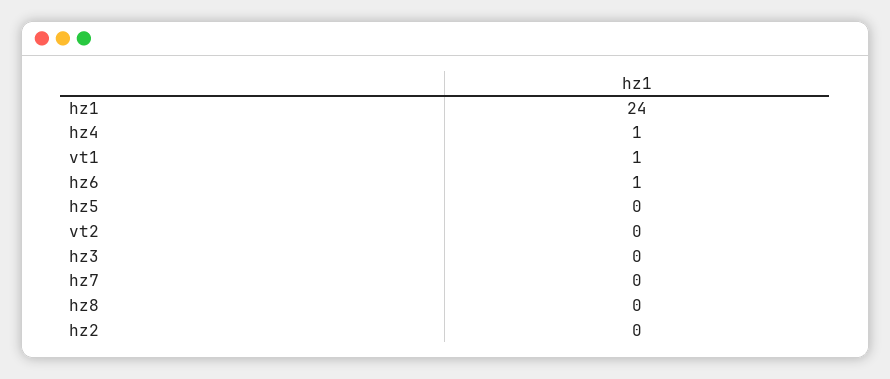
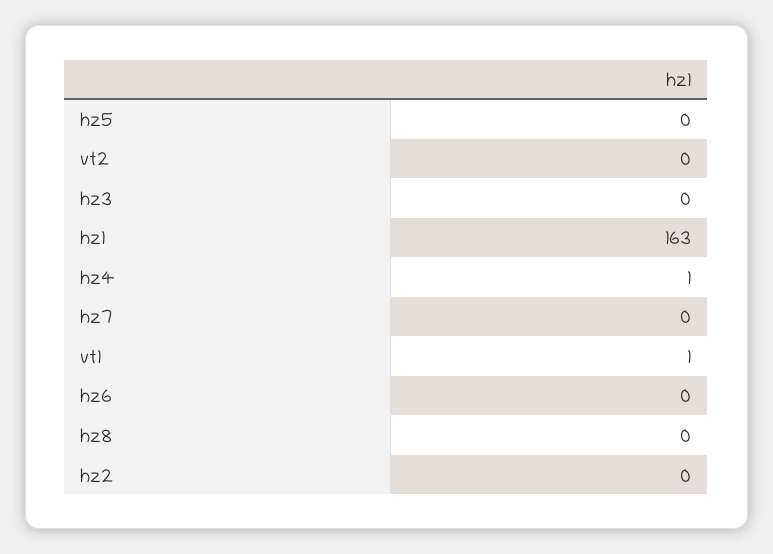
  {
-   "hz1": 24,
+   "hz1": 163,
    "hz4": 1,
    "vt1": 1,
-   "hz6": 1,
+   "hz6": 0,
    "hz5": 0,
    "vt2": 0,
    "hz3": 0,
    "hz7": 0,
    "hz8": 0,
    "hz2": 0
  }

